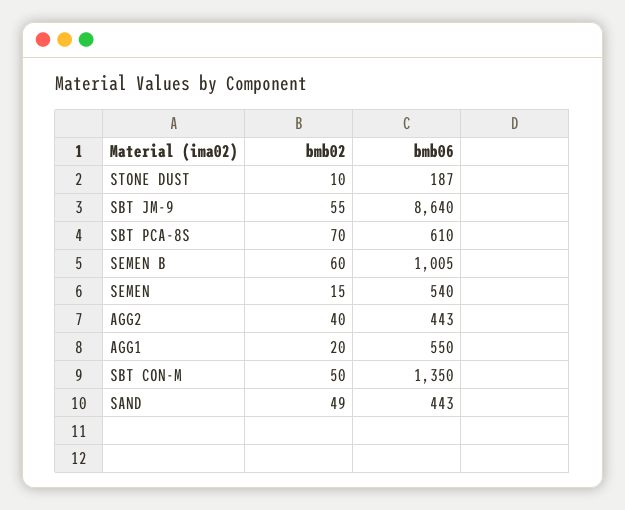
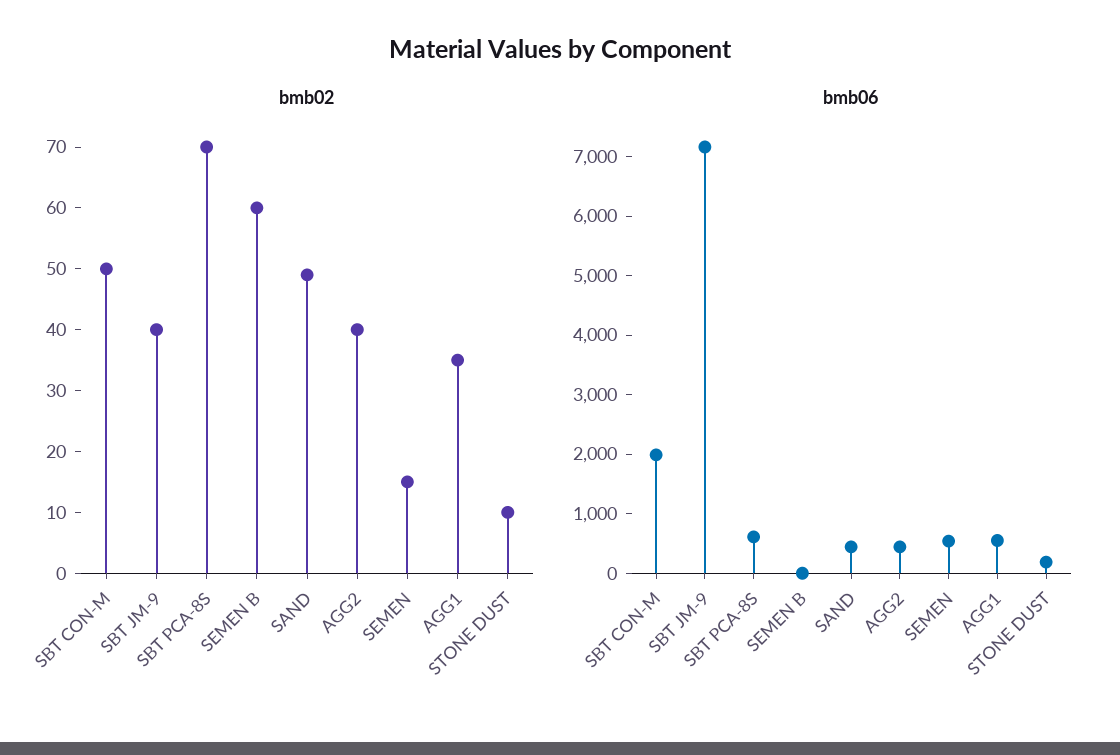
  {
    "bmb02": {
      "STONE DUST": 10,
-     "SBT JM-9": 55,
+     "SBT JM-9": 40,
      "SBT PCA-8S": 70,
      "SEMEN B": 60,
      "SEMEN": 15,
      "AGG2": 40,
-     "AGG1": 20,
+     "AGG1": 35,
      "SBT CON-M": 50,
      "SAND": 49
    },
    "bmb06": {
      "STONE DUST": 187,
-     "SBT JM-9": 8640,
+     "SBT JM-9": 7200,
      "SBT PCA-8S": 610,
-     "SEMEN B": 1005,
+     "SEMEN B": 0,
      "SEMEN": 540,
      "AGG2": 443,
      "AGG1": 550,
-     "SBT CON-M": 1350,
+     "SBT CON-M": 2000,
      "SAND": 443
    }
  }

